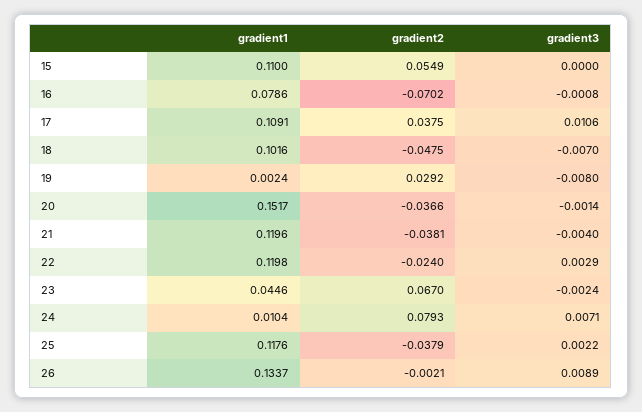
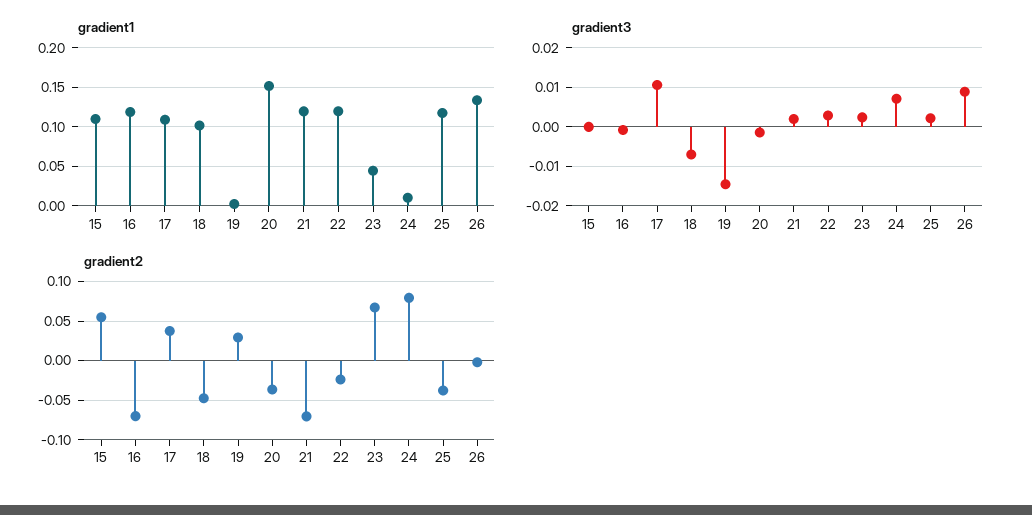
  {
    "gradient1": {
      "15": 0.11,
-     "16": 0.0786,
+     "16": 0.12,
      "17": 0.1091,
      "18": 0.1016,
      "19": 0.0024,
      "20": 0.1517,
      "21": 0.1196,
      "22": 0.1198,
      "23": 0.0446,
      "24": 0.0104,
      "25": 0.1176,
      "26": 0.1337
    },
    "gradient2": {
      "15": 0.0549,
      "16": -0.0702,
      "17": 0.0375,
      "18": -0.0475,
      "19": 0.0292,
      "20": -0.0366,
-     "21": -0.0381,
+     "21": -0.07,
      "22": -0.024,
      "23": 0.067,
      "24": 0.0793,
      "25": -0.0379,
      "26": -0.0021
    },
    "gradient3": {
      "15": 0,
      "16": -0.0008,
      "17": 0.0106,
      "18": -0.007,
-     "19": -0.008,
+     "19": -0.014,
      "20": -0.0014,
-     "21": -0.004,
+     "21": 0.002,
      "22": 0.0029,
-     "23": -0.0024,
+     "23": 0.002,
      "24": 0.0071,
      "25": 0.0022,
      "26": 0.0089
    }
  }

